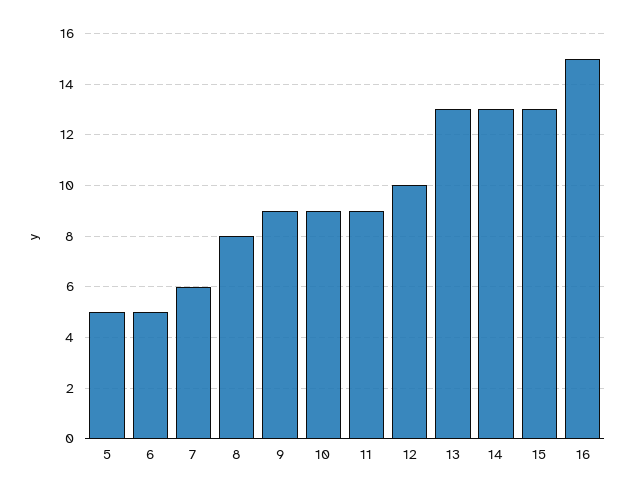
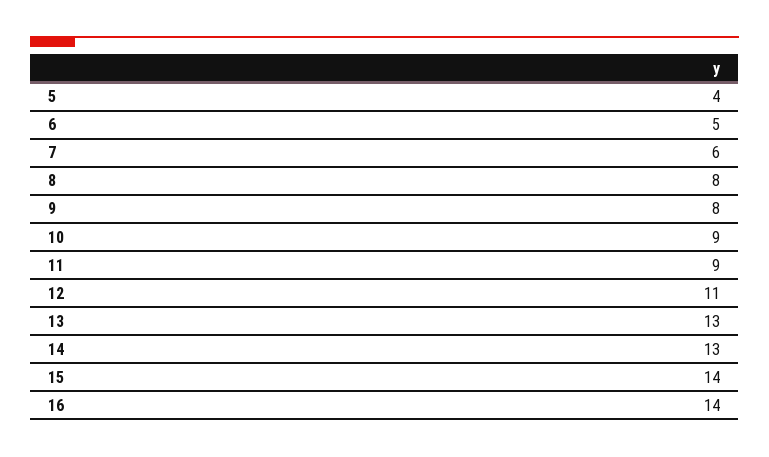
  {
-   "5": 5,
+   "5": 4,
    "6": 5,
    "7": 6,
    "8": 8,
-   "9": 9,
+   "9": 8,
    "10": 9,
    "11": 9,
-   "12": 10,
+   "12": 11,
    "13": 13,
    "14": 13,
-   "15": 13,
+   "15": 14,
-   "16": 15
+   "16": 14
  }

